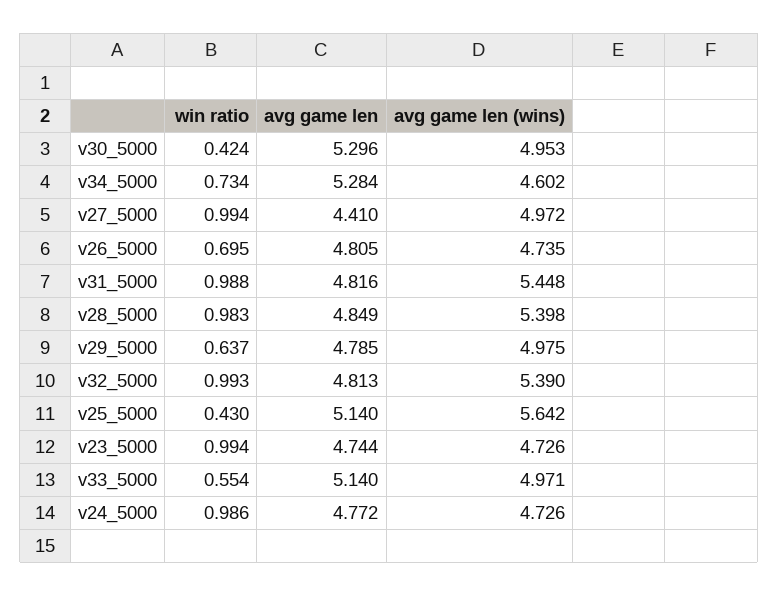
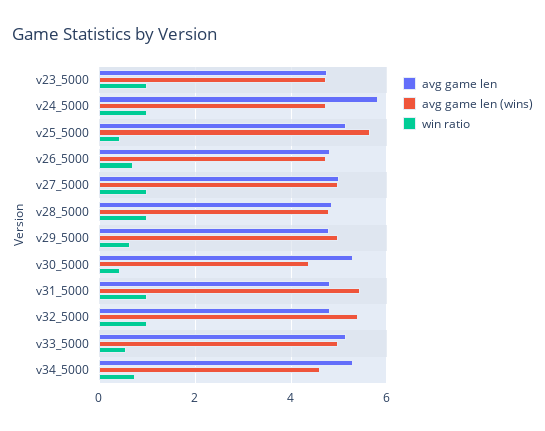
  {
    "win ratio": {
      "v30_5000": 0.424,
      "v34_5000": 0.734,
      "v27_5000": 0.994,
      "v26_5000": 0.695,
      "v31_5000": 0.988,
      "v28_5000": 0.983,
      "v29_5000": 0.637,
      "v32_5000": 0.993,
      "v25_5000": 0.43,
      "v23_5000": 0.994,
      "v33_5000": 0.554,
      "v24_5000": 0.986
    },
    "avg game len": {
      "v30_5000": 5.296,
      "v34_5000": 5.284,
-     "v27_5000": 4.41,
+     "v27_5000": 5,
      "v26_5000": 4.805,
      "v31_5000": 4.816,
      "v28_5000": 4.849,
      "v29_5000": 4.785,
      "v32_5000": 4.813,
      "v25_5000": 5.14,
      "v23_5000": 4.744,
      "v33_5000": 5.14,
-     "v24_5000": 4.772
+     "v24_5000": 5.8
    },
    "avg game len (wins)": {
-     "v30_5000": 4.953,
+     "v30_5000": 4.4,
      "v34_5000": 4.602,
      "v27_5000": 4.972,
      "v26_5000": 4.735,
      "v31_5000": 5.448,
-     "v28_5000": 5.398,
+     "v28_5000": 4.8,
      "v29_5000": 4.975,
      "v32_5000": 5.39,
      "v25_5000": 5.642,
      "v23_5000": 4.726,
      "v33_5000": 4.971,
      "v24_5000": 4.726
    }
  }

